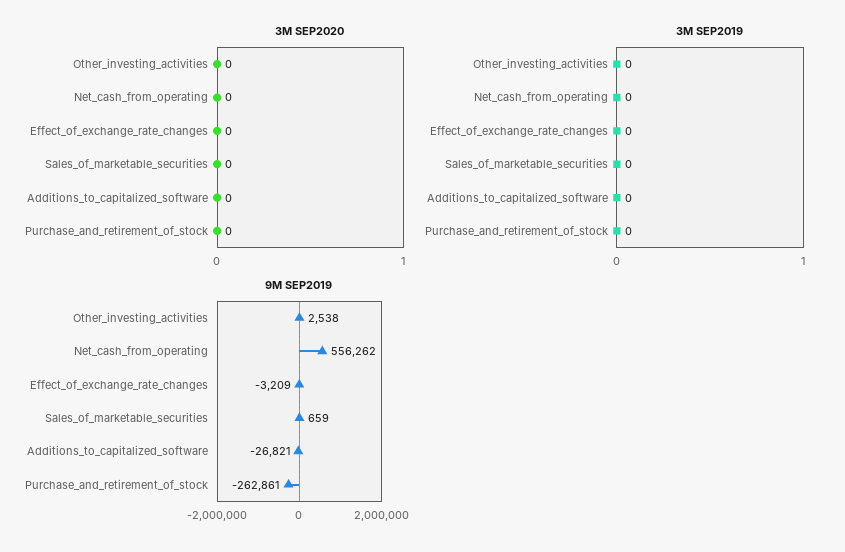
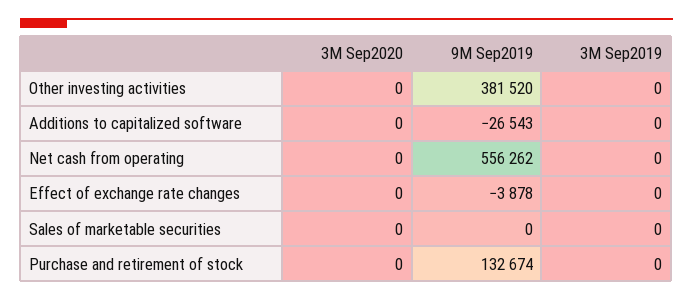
  {
    "3M SEP2020": {
      "Other_investing_activities": 0,
      "Net_cash_from_operating": 0,
      "Effect_of_exchange_rate_changes": 0,
      "Sales_of_marketable_securities": 0,
      "Additions_to_capitalized_software": 0,
      "Purchase_and_retirement_of_stock": 0
    },
    "3M SEP2019": {
      "Other_investing_activities": 0,
      "Net_cash_from_operating": 0,
      "Effect_of_exchange_rate_changes": 0,
      "Sales_of_marketable_securities": 0,
      "Additions_to_capitalized_software": 0,
      "Purchase_and_retirement_of_stock": 0
    },
    "9M SEP2019": {
-     "Other_investing_activities": 2538,
+     "Other_investing_activities": 381520,
      "Net_cash_from_operating": 556262,
-     "Effect_of_exchange_rate_changes": -3209,
+     "Effect_of_exchange_rate_changes": -3878,
-     "Sales_of_marketable_securities": 659,
+     "Sales_of_marketable_securities": 0,
-     "Additions_to_capitalized_software": -26821,
+     "Additions_to_capitalized_software": -26543,
-     "Purchase_and_retirement_of_stock": -262861
+     "Purchase_and_retirement_of_stock": 132674
    }
  }

